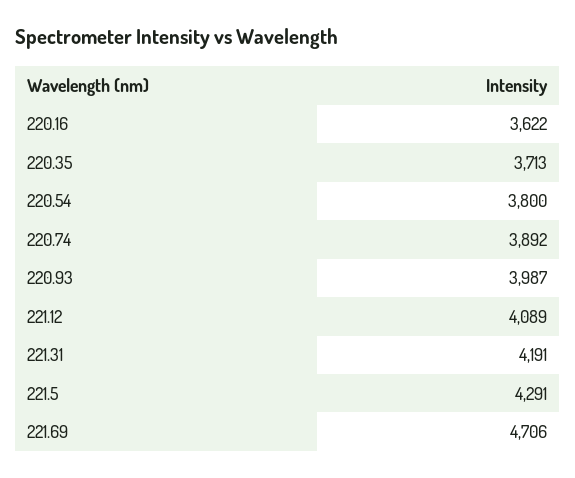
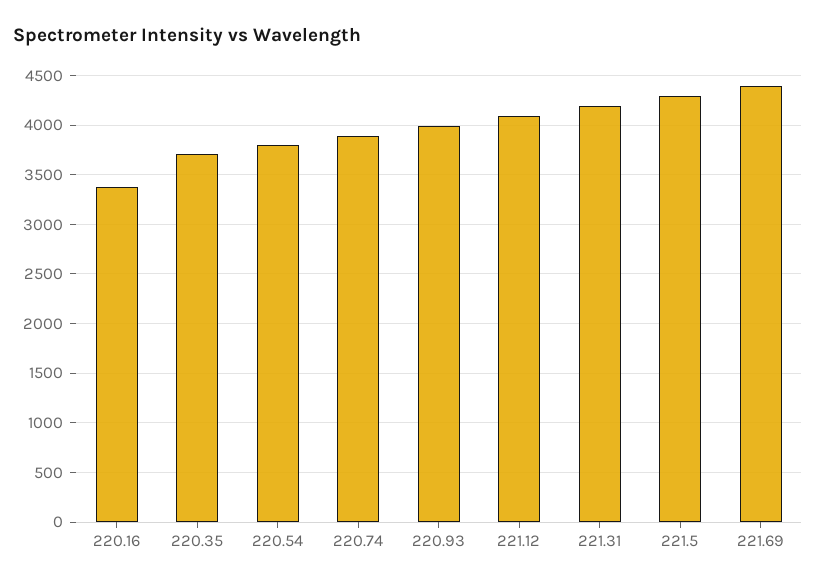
  {
-   "220.16": 3622,
+   "220.16": 3400,
    "220.35": 3713,
    "220.54": 3800,
    "220.74": 3892,
    "220.93": 3987,
    "221.12": 4089,
    "221.31": 4191,
    "221.5": 4291,
-   "221.69": 4706
+   "221.69": 4400
  }

